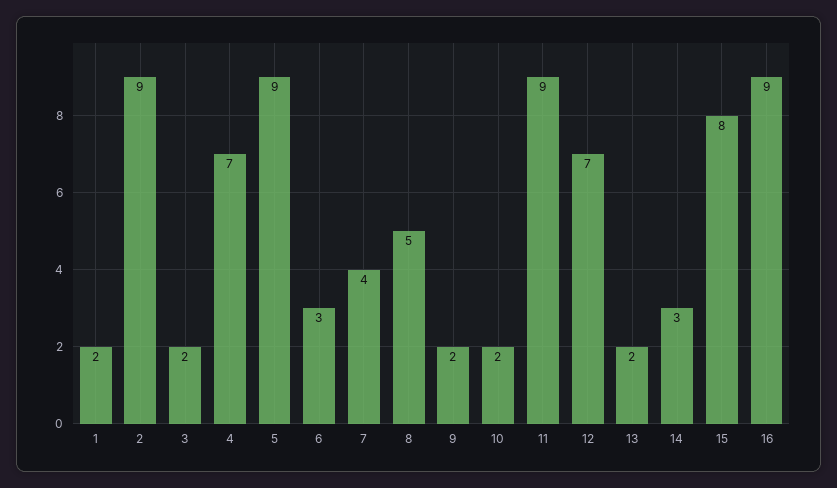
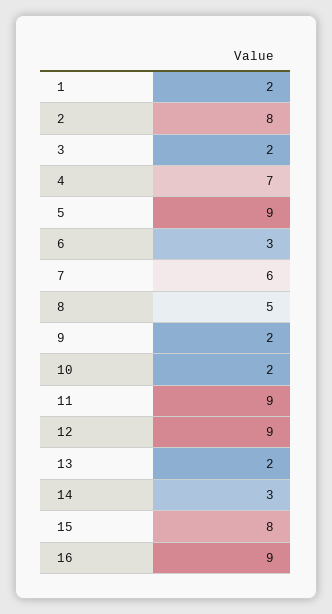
  {
    "1": 2,
-   "2": 9,
+   "2": 8,
    "3": 2,
    "4": 7,
    "5": 9,
    "6": 3,
-   "7": 4,
+   "7": 6,
    "8": 5,
    "9": 2,
    "10": 2,
    "11": 9,
-   "12": 7,
+   "12": 9,
    "13": 2,
    "14": 3,
    "15": 8,
    "16": 9
  }

